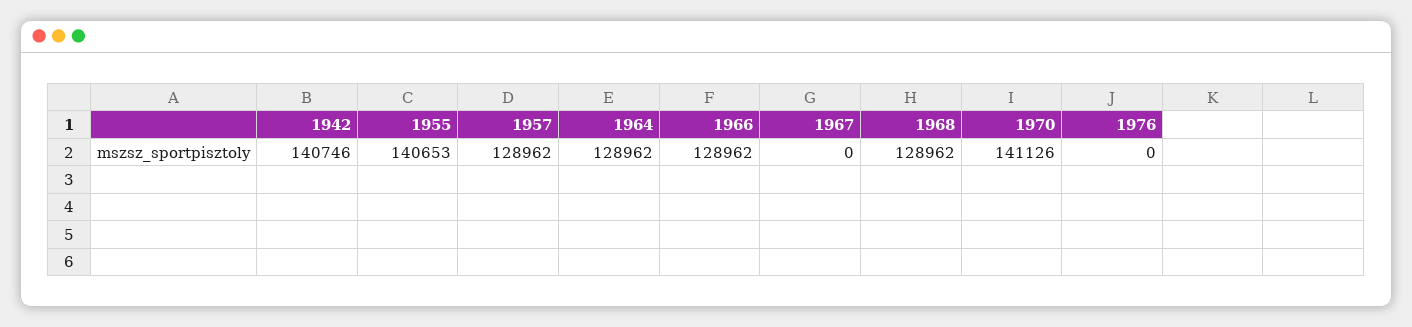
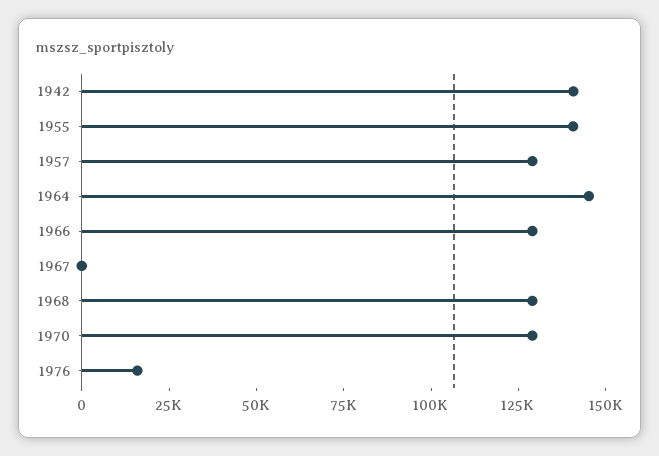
  {
    "1942": 140746,
    "1955": 140653,
    "1957": 128962,
-   "1964": 128962,
+   "1964": 145000,
    "1966": 128962,
    "1967": 0,
    "1968": 128962,
-   "1970": 141126,
+   "1970": 130000,
-   "1976": 0
+   "1976": 15000
  }

